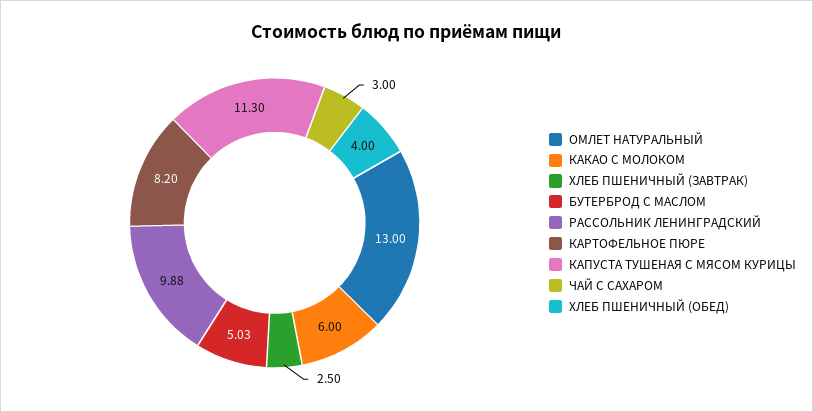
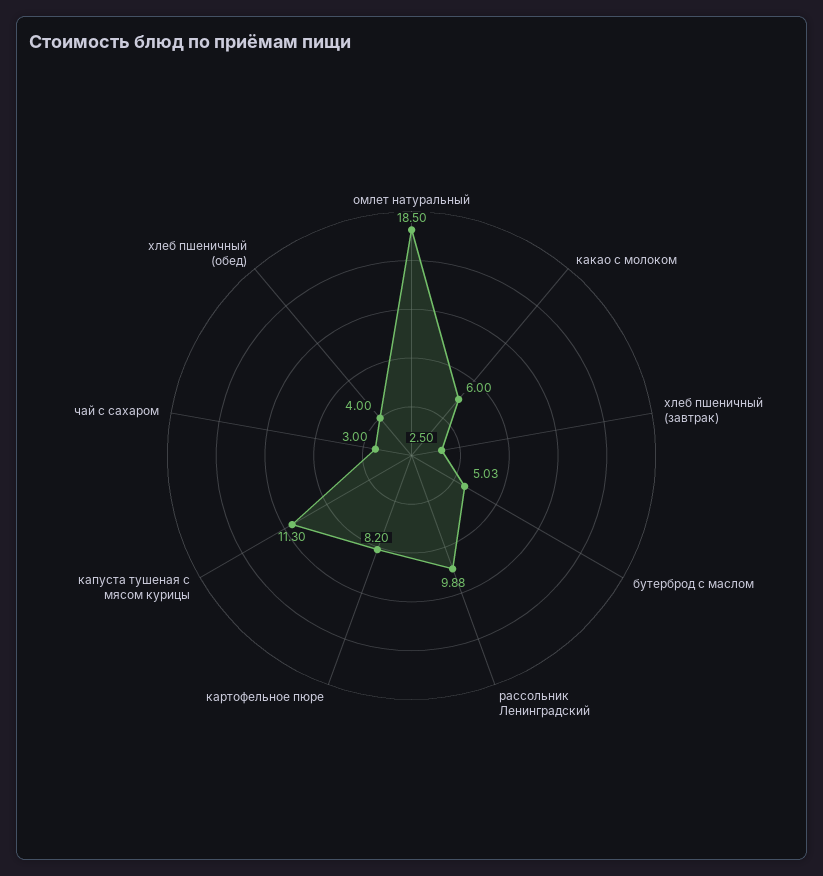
  {
-   "ОМЛЕТ НАТУРАЛЬНЫЙ": 13,
+   "ОМЛЕТ НАТУРАЛЬНЫЙ": 18.5,
    "КАКАО С МОЛОКОМ": 6,
    "ХЛЕБ ПШЕНИЧНЫЙ (ЗАВТРАК)": 2.5,
    "БУТЕРБРОД С МАСЛОМ": 5.03,
    "РАССОЛЬНИК ЛЕНИНГРАДСКИЙ": 9.88,
    "КАРТОФЕЛЬНОЕ ПЮРЕ": 8.2,
    "КАПУСТА ТУШЕНАЯ С МЯСОМ КУРИЦЫ": 11.3,
    "ЧАЙ С САХАРОМ": 3,
    "ХЛЕБ ПШЕНИЧНЫЙ (ОБЕД)": 4
  }

